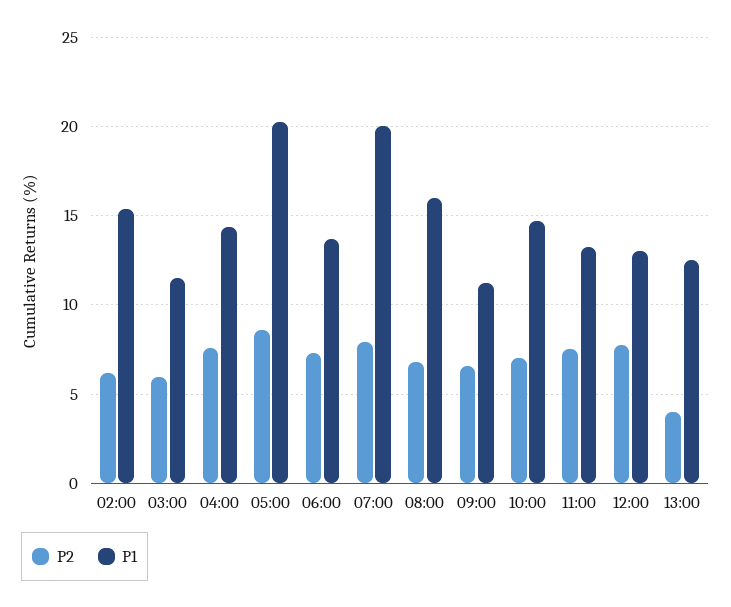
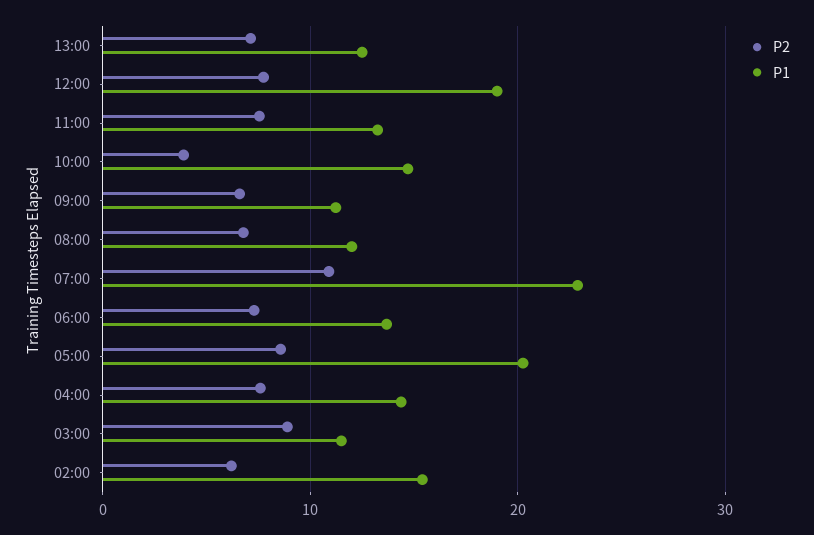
  {
    "P2": {
      "02:00": 6,
-     "03:00": 6,
+     "03:00": 9,
      "04:00": 7.5,
      "05:00": 8.5,
      "06:00": 7.5,
-     "07:00": 8,
+     "07:00": 11,
      "08:00": 7,
      "09:00": 6.5,
-     "10:00": 7,
+     "10:00": 4,
      "11:00": 7.5,
      "12:00": 8,
-     "13:00": 4
+     "13:00": 7
    },
    "P1": {
      "02:00": 15.5,
      "03:00": 11.5,
      "04:00": 14.5,
      "05:00": 20.5,
      "06:00": 13.5,
-     "07:00": 20,
+     "07:00": 23,
-     "08:00": 16,
+     "08:00": 12,
      "09:00": 11,
      "10:00": 14.5,
      "11:00": 13.5,
-     "12:00": 13,
+     "12:00": 19,
      "13:00": 12.5
    }
  }

